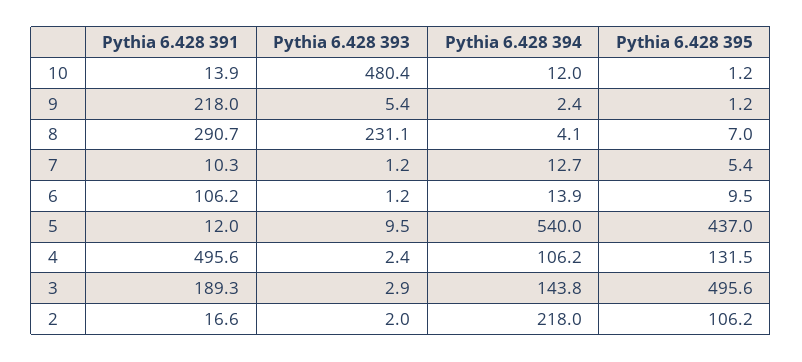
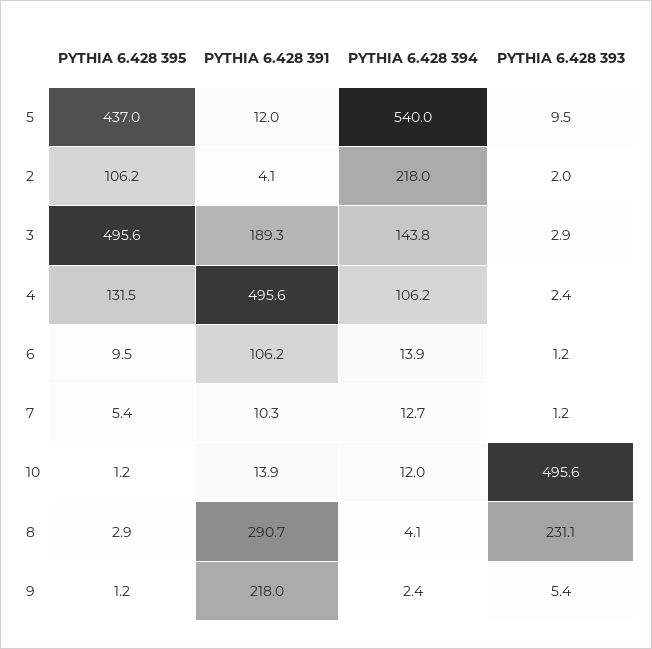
  {
    "Pythia 6.428 391": {
      "10": 13.9,
      "9": 218,
      "8": 290.7,
      "7": 10.3,
      "6": 106.2,
      "5": 12,
      "4": 495.6,
      "3": 189.3,
-     "2": 16.6
+     "2": 4.1
    },
    "Pythia 6.428 393": {
-     "10": 480.4,
+     "10": 495.6,
      "9": 5.4,
      "8": 231.1,
      "7": 1.2,
      "6": 1.2,
      "5": 9.5,
      "4": 2.4,
      "3": 2.9,
      "2": 2
    },
    "Pythia 6.428 394": {
      "10": 12,
      "9": 2.4,
      "8": 4.1,
      "7": 12.7,
      "6": 13.9,
      "5": 540,
      "4": 106.2,
      "3": 143.8,
      "2": 218
    },
    "Pythia 6.428 395": {
      "10": 1.2,
      "9": 1.2,
-     "8": 7,
+     "8": 2.9,
      "7": 5.4,
      "6": 9.5,
      "5": 437,
      "4": 131.5,
      "3": 495.6,
      "2": 106.2
    }
  }

